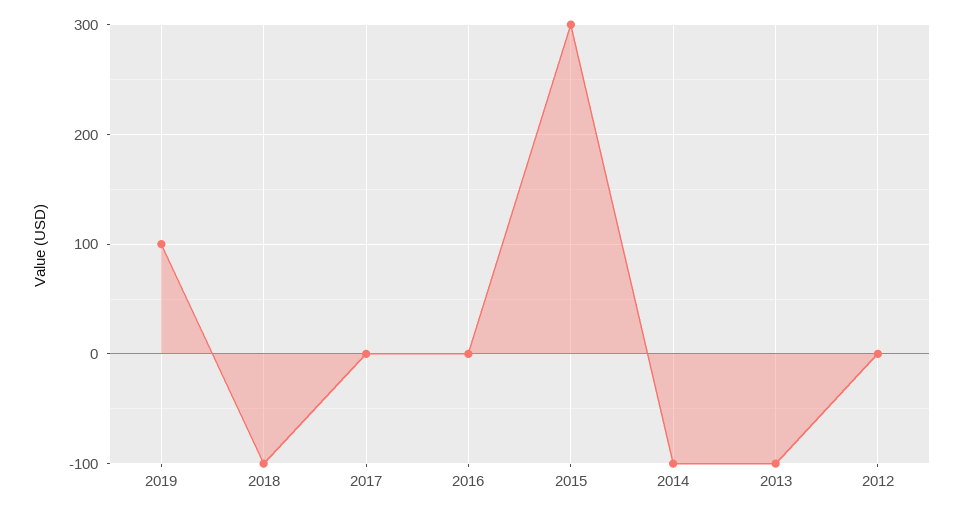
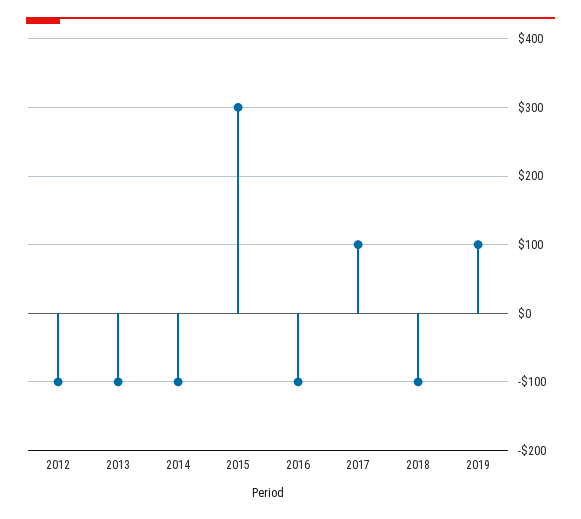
  {
    "2019": 100,
    "2018": -100,
-   "2017": 0,
+   "2017": 100,
-   "2016": 0,
+   "2016": -100,
    "2015": 300,
    "2014": -100,
    "2013": -100,
-   "2012": 0
+   "2012": -100
  }

